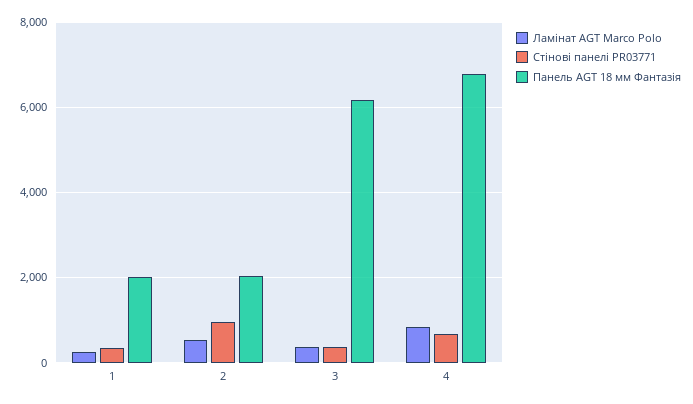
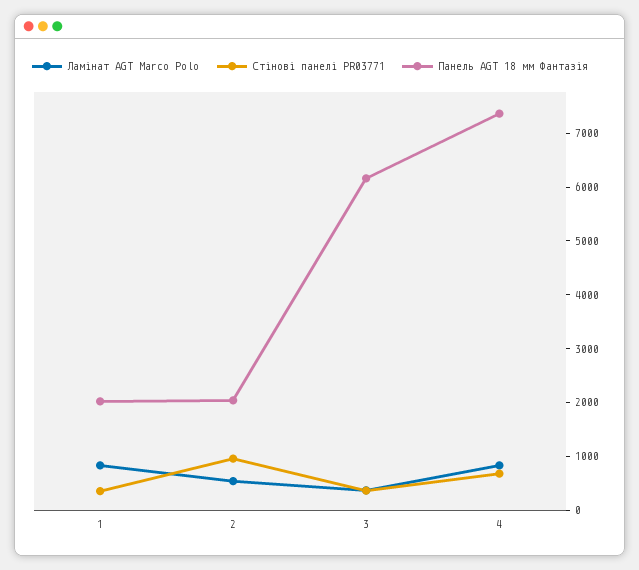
  {
    "Ламінат AGT Marco Polo": {
-     "1": 200,
+     "1": 800,
      "2": 600,
      "3": 400,
      "4": 800
    },
    "Стінові панелі PR03771": {
      "1": 400,
      "2": 1000,
      "3": 400,
      "4": 600
    },
    "Панель AGT 18 мм Фантазія": {
      "1": 2000,
      "2": 2000,
      "3": 6200,
-     "4": 6800
+     "4": 7400
    }
  }

